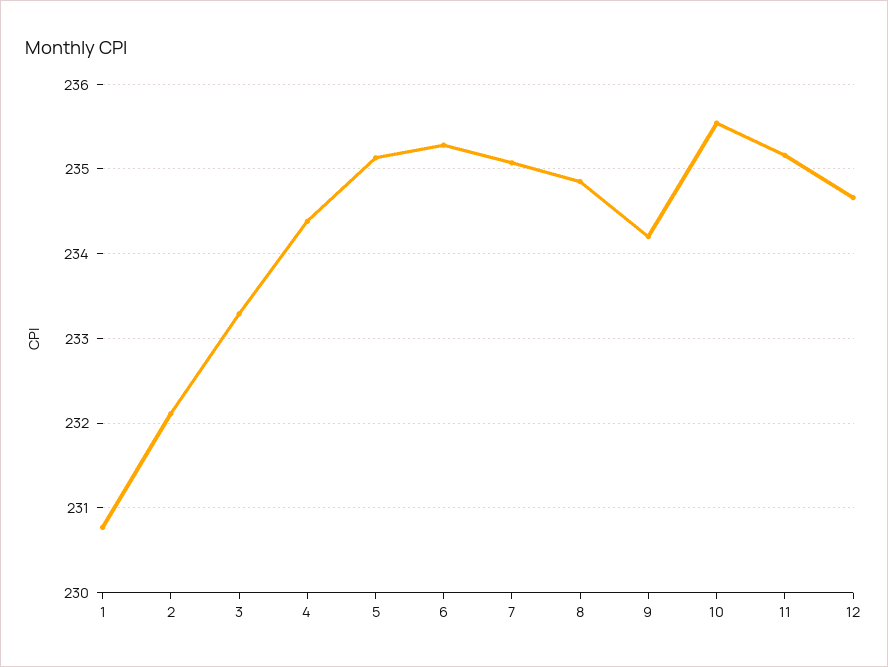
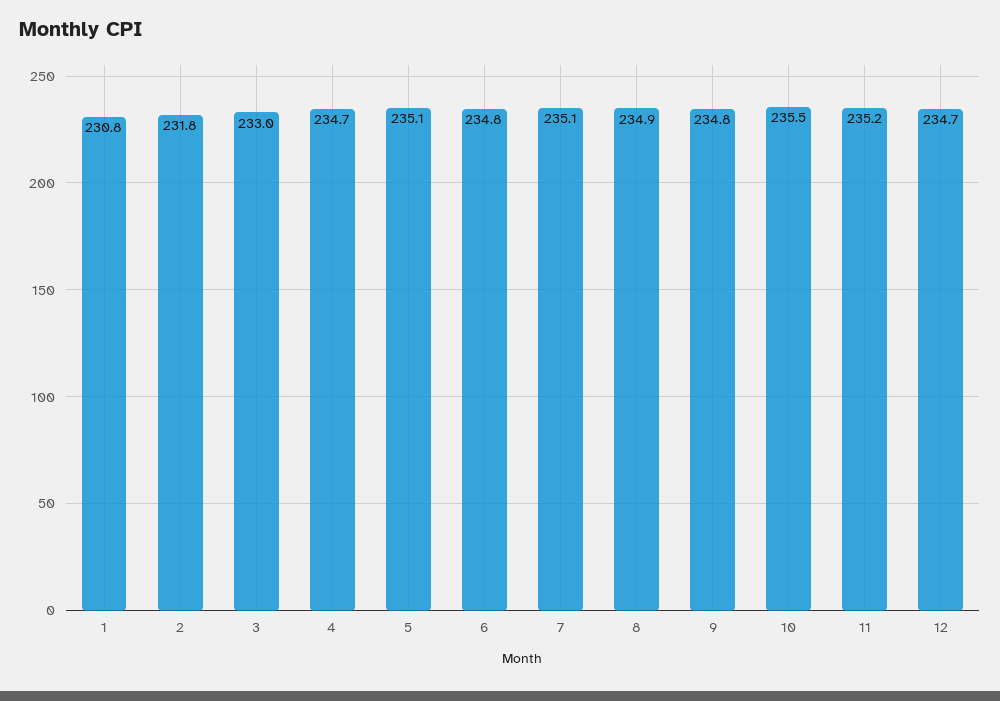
  {
    "1": 230.8,
-   "2": 232.1,
+   "2": 231.8,
-   "3": 233.3,
+   "3": 233,
-   "4": 234.4,
+   "4": 234.7,
    "5": 235.1,
-   "6": 235.3,
+   "6": 234.8,
    "7": 235.1,
    "8": 234.9,
-   "9": 234.2,
+   "9": 234.8,
    "10": 235.5,
    "11": 235.2,
    "12": 234.7
  }

